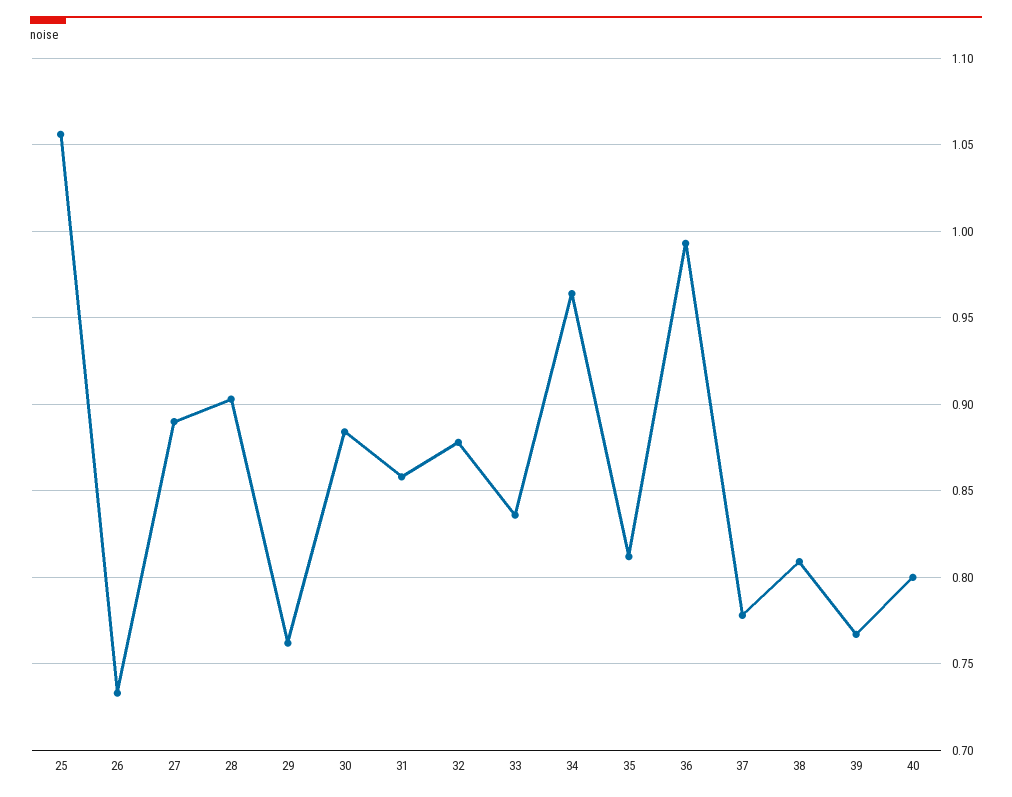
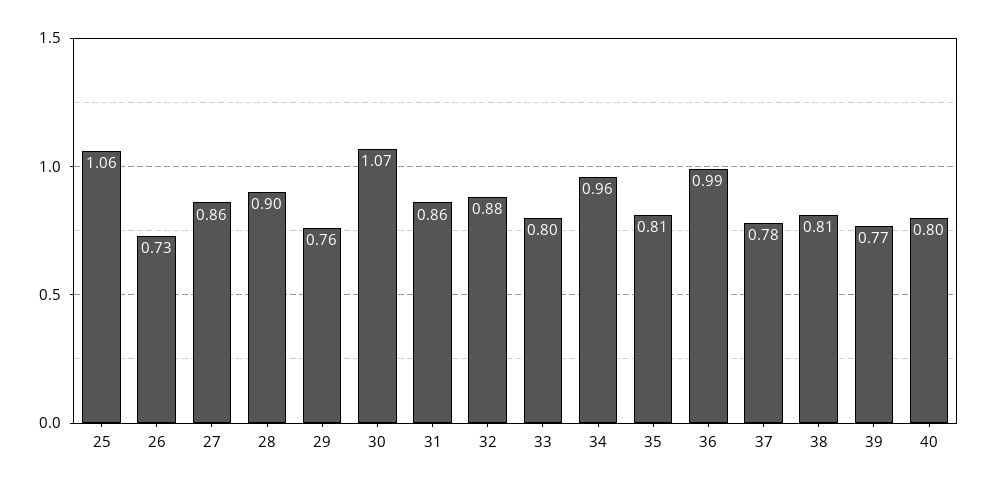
  {
    "25": 1.06,
    "26": 0.73,
-   "27": 0.89,
+   "27": 0.86,
    "28": 0.9,
    "29": 0.76,
-   "30": 0.885,
+   "30": 1.07,
    "31": 0.86,
    "32": 0.88,
-   "33": 0.835,
+   "33": 0.8,
    "34": 0.96,
    "35": 0.81,
    "36": 0.99,
    "37": 0.78,
    "38": 0.81,
    "39": 0.77,
    "40": 0.8
  }

